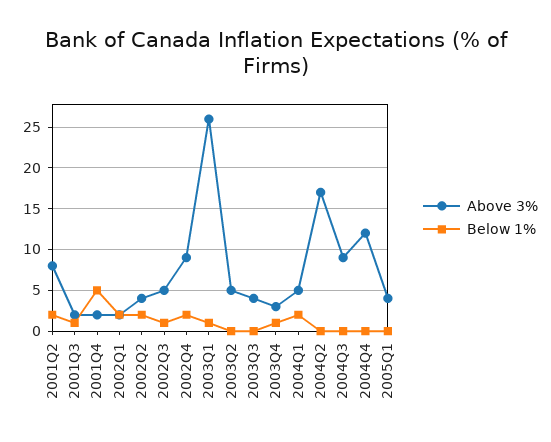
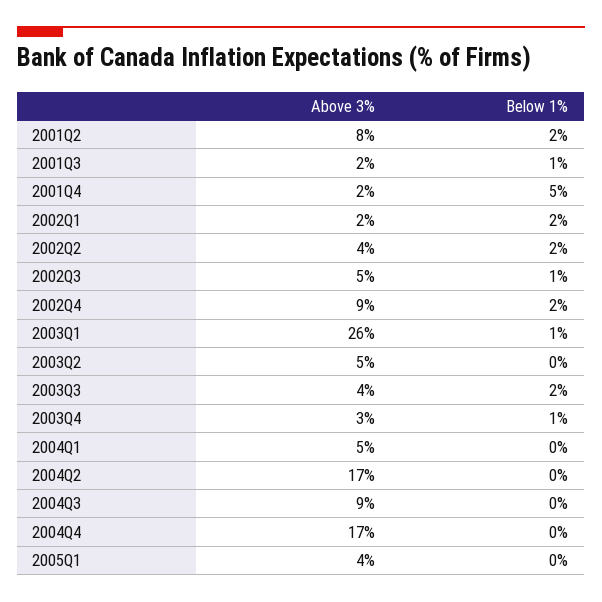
  {
    "Above 3%": {
      "2001Q2": 8,
      "2001Q3": 2,
      "2001Q4": 2,
      "2002Q1": 2,
      "2002Q2": 4,
      "2002Q3": 5,
      "2002Q4": 9,
      "2003Q1": 26,
      "2003Q2": 5,
      "2003Q3": 4,
      "2003Q4": 3,
      "2004Q1": 5,
      "2004Q2": 17,
      "2004Q3": 9,
-     "2004Q4": 12,
+     "2004Q4": 17,
      "2005Q1": 4
    },
    "Below 1%": {
      "2001Q2": 2,
      "2001Q3": 1,
      "2001Q4": 5,
      "2002Q1": 2,
      "2002Q2": 2,
      "2002Q3": 1,
      "2002Q4": 2,
      "2003Q1": 1,
      "2003Q2": 0,
-     "2003Q3": 0,
+     "2003Q3": 2,
      "2003Q4": 1,
-     "2004Q1": 2,
+     "2004Q1": 0,
      "2004Q2": 0,
      "2004Q3": 0,
      "2004Q4": 0,
      "2005Q1": 0
    }
  }

